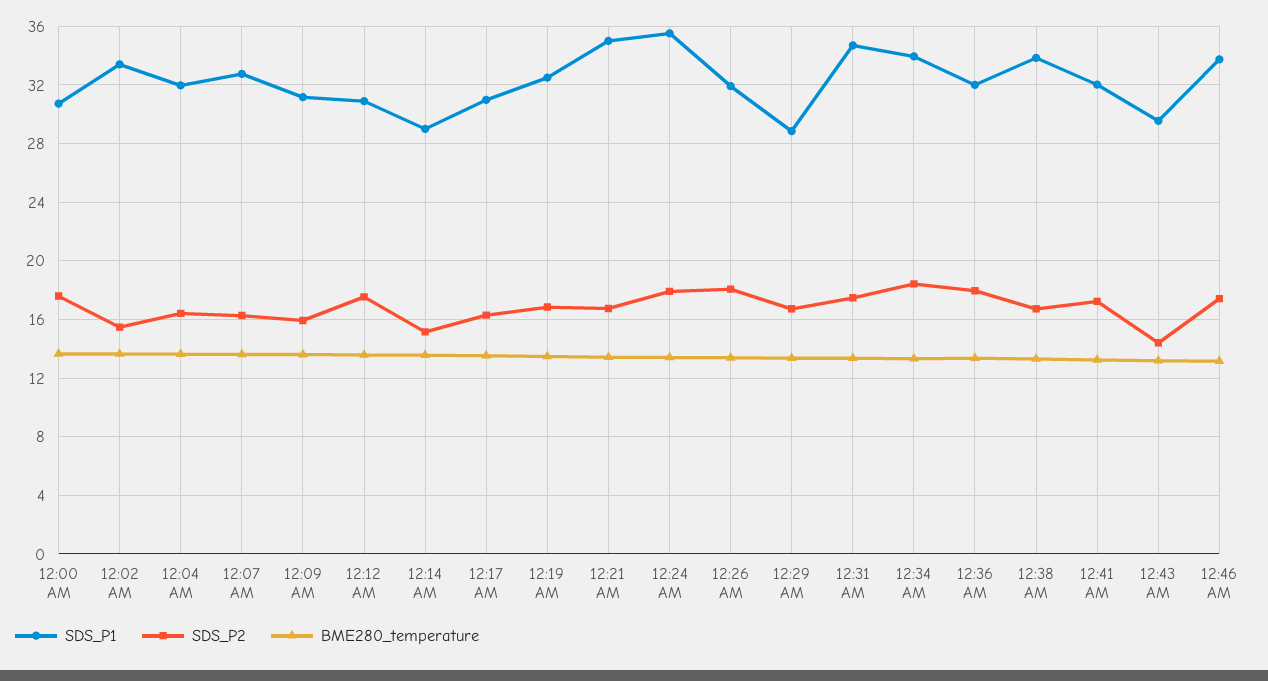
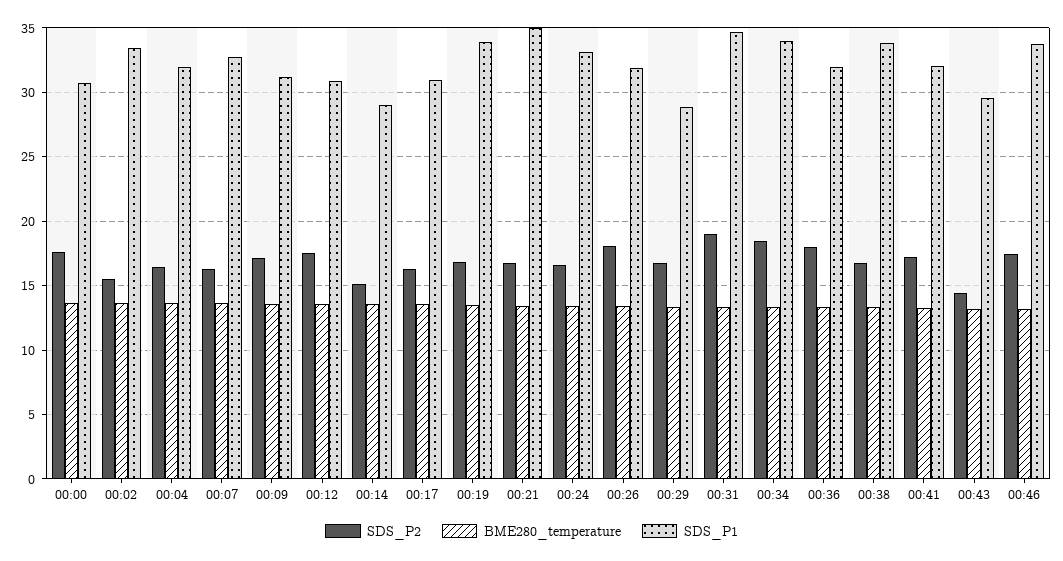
  {
    "SDS_P1": {
      "12:00 AM": 30.5,
      "12:02 AM": 33.5,
      "12:04 AM": 32,
      "12:07 AM": 33,
      "12:09 AM": 31,
      "12:12 AM": 31,
      "12:14 AM": 29,
      "12:17 AM": 31,
-     "12:19 AM": 32.5,
+     "12:19 AM": 34,
      "12:21 AM": 35,
-     "12:24 AM": 35.5,
+     "12:24 AM": 33,
      "12:26 AM": 32,
      "12:29 AM": 29,
      "12:31 AM": 34.5,
      "12:34 AM": 34,
      "12:36 AM": 32,
      "12:38 AM": 34,
      "12:41 AM": 32,
      "12:43 AM": 29.5,
      "12:46 AM": 34
    },
    "SDS_P2": {
      "12:00 AM": 17.5,
      "12:02 AM": 15.5,
      "12:04 AM": 16.5,
      "12:07 AM": 16.5,
-     "12:09 AM": 16,
+     "12:09 AM": 17,
      "12:12 AM": 17.5,
      "12:14 AM": 15,
      "12:17 AM": 16.5,
      "12:19 AM": 17,
      "12:21 AM": 17,
-     "12:24 AM": 18,
+     "12:24 AM": 16.5,
      "12:26 AM": 18,
      "12:29 AM": 16.5,
-     "12:31 AM": 17.5,
+     "12:31 AM": 19,
      "12:34 AM": 18.5,
      "12:36 AM": 18,
      "12:38 AM": 16.5,
      "12:41 AM": 17,
      "12:43 AM": 14.5,
      "12:46 AM": 17.5
    },
    "BME280_temperature": {
      "12:00 AM": 13.5,
      "12:02 AM": 13.5,
      "12:04 AM": 13.5,
      "12:07 AM": 13.5,
      "12:09 AM": 13.5,
      "12:12 AM": 13.5,
      "12:14 AM": 13.5,
      "12:17 AM": 13.5,
      "12:19 AM": 13.5,
      "12:21 AM": 13.5,
      "12:24 AM": 13.5,
      "12:26 AM": 13.5,
      "12:29 AM": 13.5,
      "12:31 AM": 13.5,
      "12:34 AM": 13.5,
      "12:36 AM": 13.5,
      "12:38 AM": 13.5,
      "12:41 AM": 13.5,
      "12:43 AM": 13,
      "12:46 AM": 13
    }
  }

